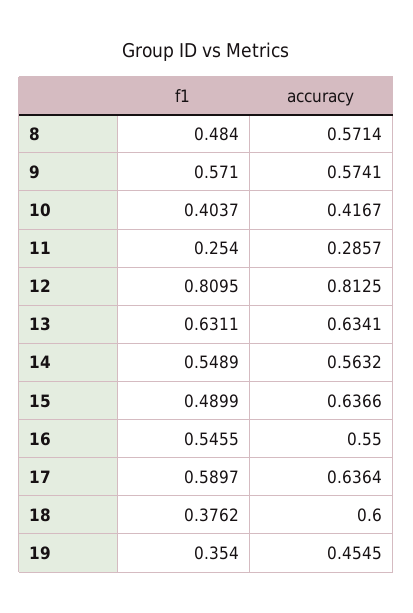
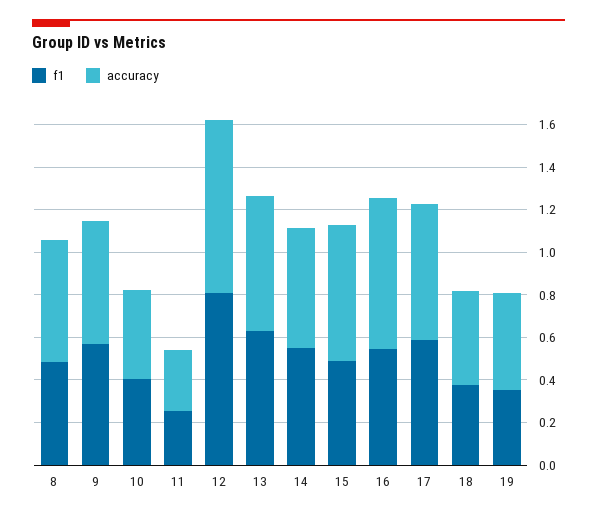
  {
    "f1": {
      "8": 0.484,
      "9": 0.571,
      "10": 0.4037,
      "11": 0.254,
      "12": 0.8095,
      "13": 0.6311,
      "14": 0.5489,
      "15": 0.4899,
      "16": 0.5455,
      "17": 0.5897,
      "18": 0.3762,
      "19": 0.354
    },
    "accuracy": {
      "8": 0.5714,
      "9": 0.5741,
      "10": 0.4167,
      "11": 0.2857,
      "12": 0.8125,
      "13": 0.6341,
      "14": 0.5632,
      "15": 0.6366,
-     "16": 0.55,
+     "16": 0.7,
      "17": 0.6364,
-     "18": 0.6,
+     "18": 0.45,
      "19": 0.4545
    }
  }

